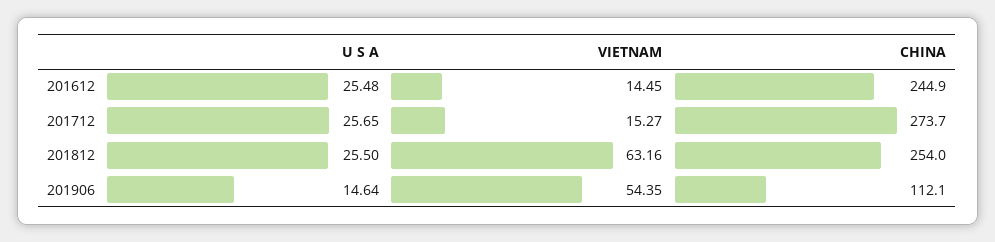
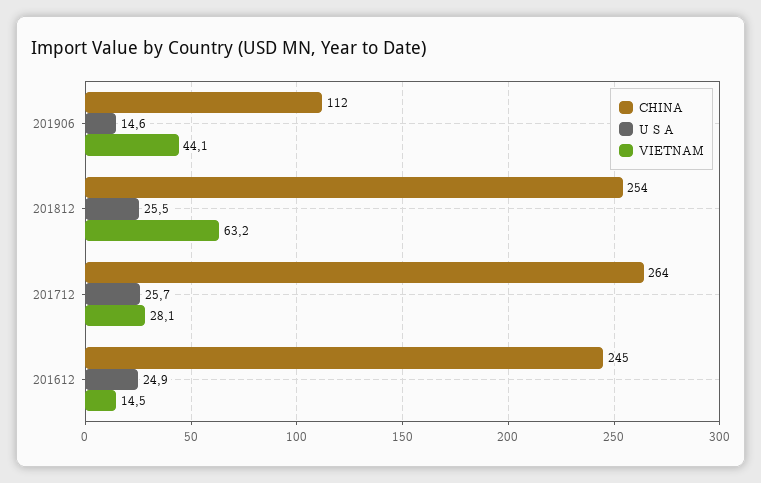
  {
    "U S A": {
-     "201612": 25.48,
+     "201612": 24.9,
      "201712": 25.65,
      "201812": 25.5,
      "201906": 14.64
    },
    "VIETNAM": {
      "201612": 14.45,
-     "201712": 15.27,
+     "201712": 28.1,
      "201812": 63.16,
-     "201906": 54.35
+     "201906": 44.1
    },
    "CHINA": {
      "201612": 244.9,
-     "201712": 273.7,
+     "201712": 264,
      "201812": 254,
      "201906": 112.1
    }
  }

